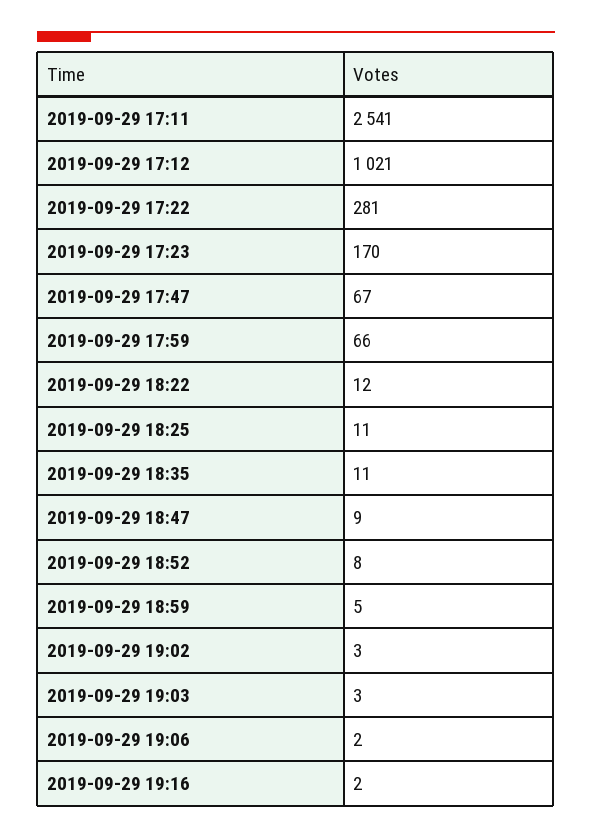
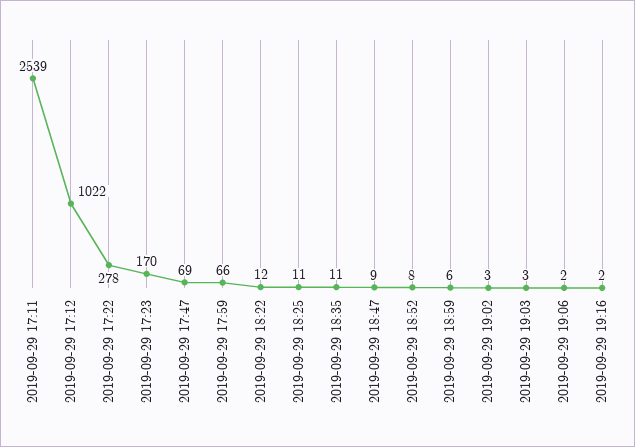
  {
-   "2019-09-29 17:11": 2541,
+   "2019-09-29 17:11": 2539,
-   "2019-09-29 17:12": 1021,
+   "2019-09-29 17:12": 1022,
-   "2019-09-29 17:22": 281,
+   "2019-09-29 17:22": 278,
    "2019-09-29 17:23": 170,
-   "2019-09-29 17:47": 67,
+   "2019-09-29 17:47": 69,
    "2019-09-29 17:59": 66,
    "2019-09-29 18:22": 12,
    "2019-09-29 18:25": 11,
    "2019-09-29 18:35": 11,
    "2019-09-29 18:47": 9,
    "2019-09-29 18:52": 8,
-   "2019-09-29 18:59": 5,
+   "2019-09-29 18:59": 6,
    "2019-09-29 19:02": 3,
    "2019-09-29 19:03": 3,
    "2019-09-29 19:06": 2,
    "2019-09-29 19:16": 2
  }

